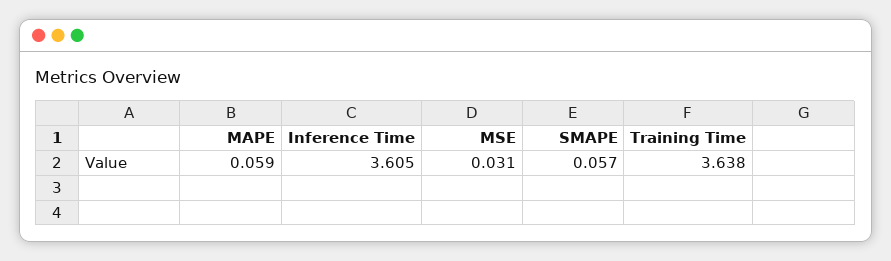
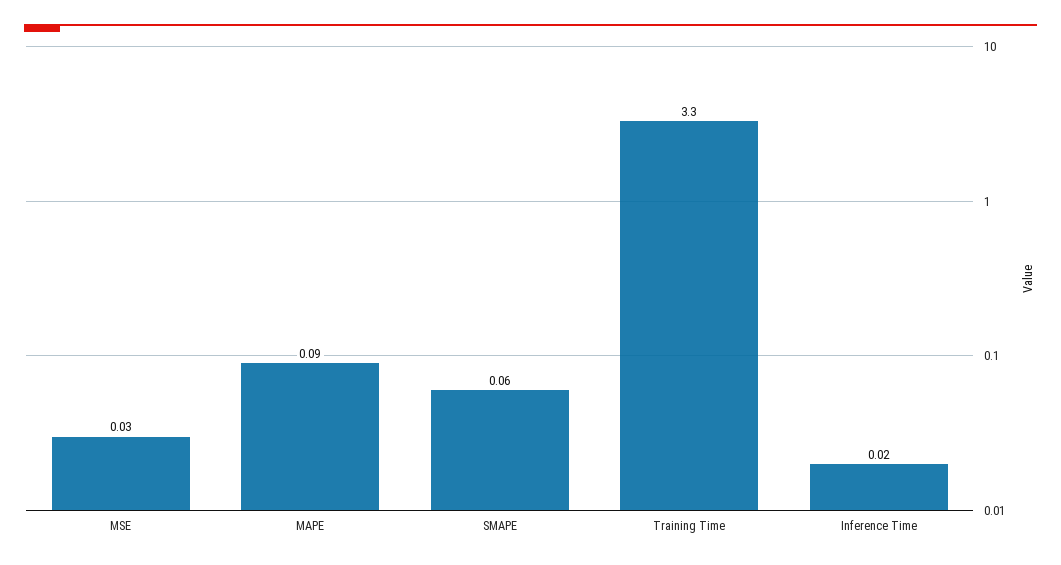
  {
-   "MAPE": 0.059,
+   "MAPE": 0.09,
-   "Inference Time": 3.605,
+   "Inference Time": 0.02,
    "MSE": 0.031,
    "SMAPE": 0.057,
-   "Training Time": 3.638
+   "Training Time": 3.3
  }

